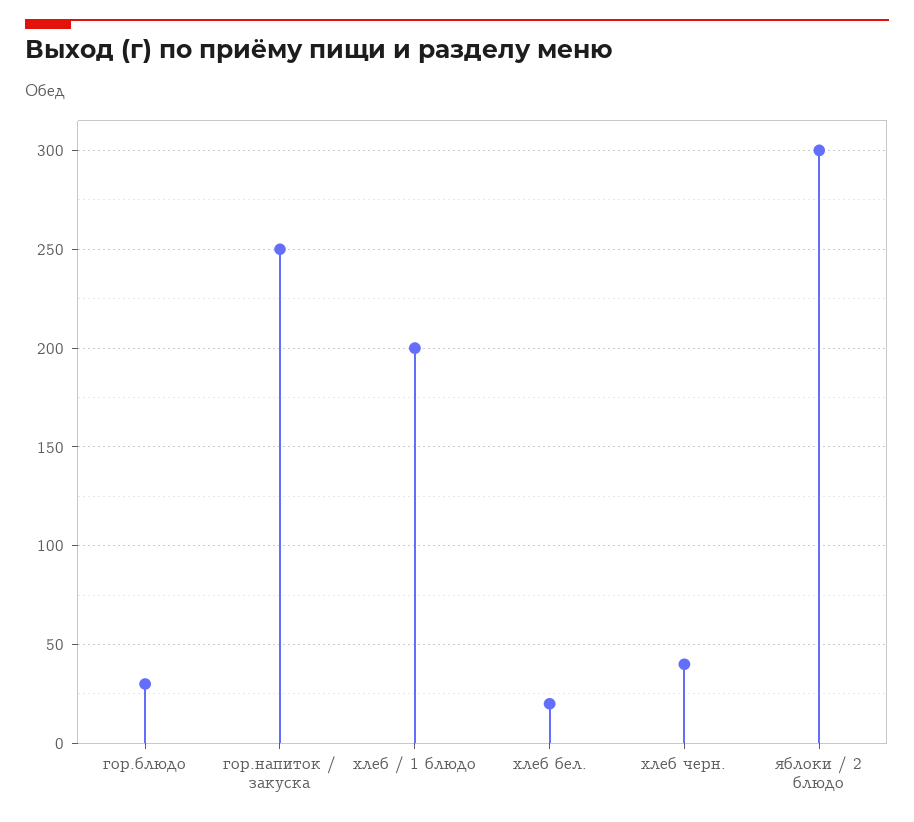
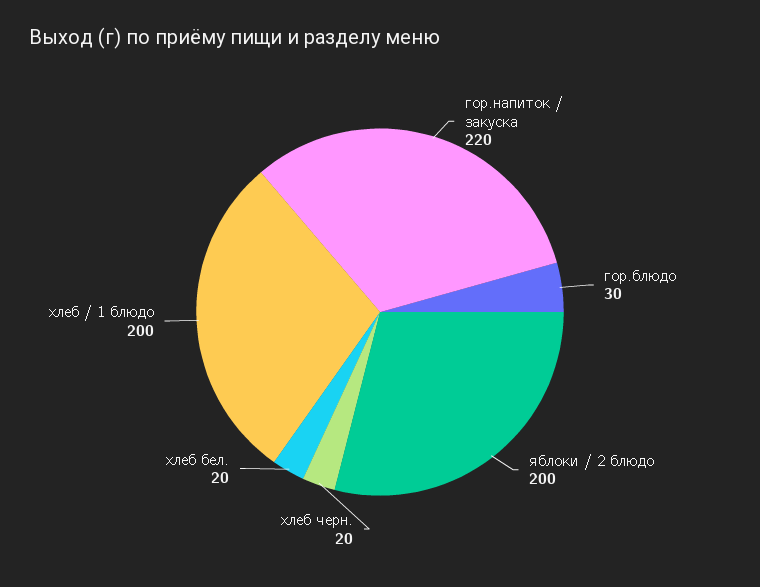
  {
    "гор.блюдо": 30,
-   "гор.напиток / закуска": 250,
+   "гор.напиток / закуска": 220,
    "хлеб / 1 блюдо": 200,
    "хлеб бел.": 20,
-   "хлеб черн.": 40,
+   "хлеб черн.": 20,
-   "яблоки / 2 блюдо": 300
+   "яблоки / 2 блюдо": 200
  }

